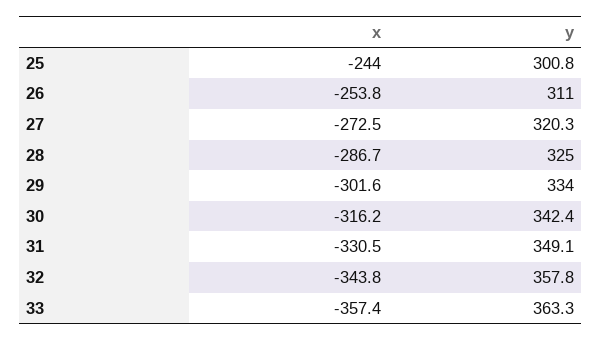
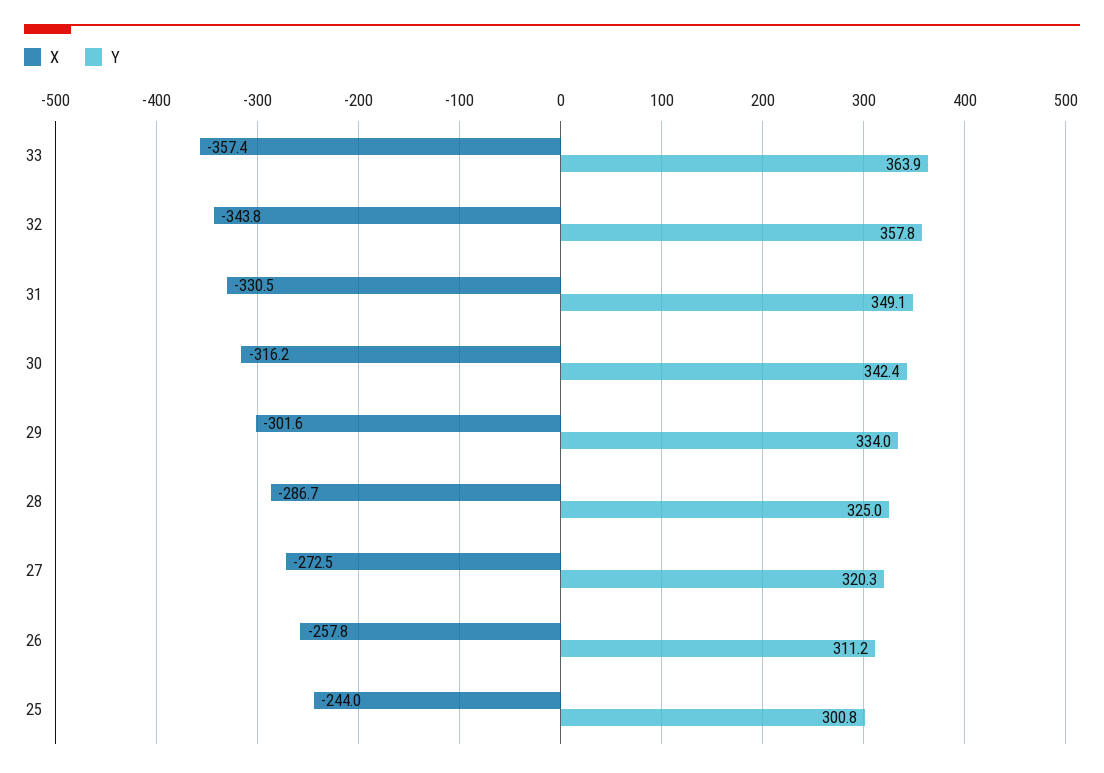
  {
    "x": {
      "25": -244,
-     "26": -253.8,
+     "26": -257.8,
      "27": -272.5,
      "28": -286.7,
      "29": -301.6,
      "30": -316.2,
      "31": -330.5,
      "32": -343.8,
      "33": -357.4
    },
    "y": {
      "25": 300.8,
-     "26": 311,
+     "26": 311.2,
      "27": 320.3,
      "28": 325,
      "29": 334,
      "30": 342.4,
      "31": 349.1,
      "32": 357.8,
-     "33": 363.3
+     "33": 363.9
    }
  }

